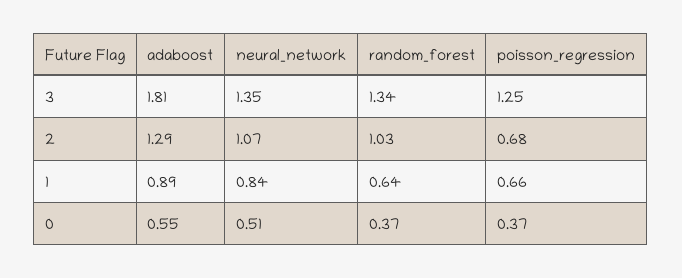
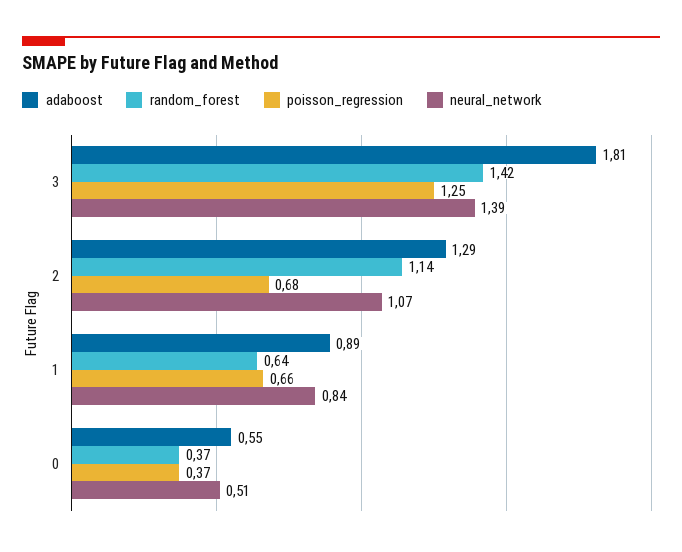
  {
    "adaboost": {
      "3": 1.81,
      "2": 1.29,
      "1": 0.89,
      "0": 0.55
    },
    "neural_network": {
-     "3": 1.35,
+     "3": 1.39,
      "2": 1.07,
      "1": 0.84,
      "0": 0.51
    },
    "random_forest": {
-     "3": 1.34,
+     "3": 1.42,
-     "2": 1.03,
+     "2": 1.14,
      "1": 0.64,
      "0": 0.37
    },
    "poisson_regression": {
      "3": 1.25,
      "2": 0.68,
      "1": 0.66,
      "0": 0.37
    }
  }

